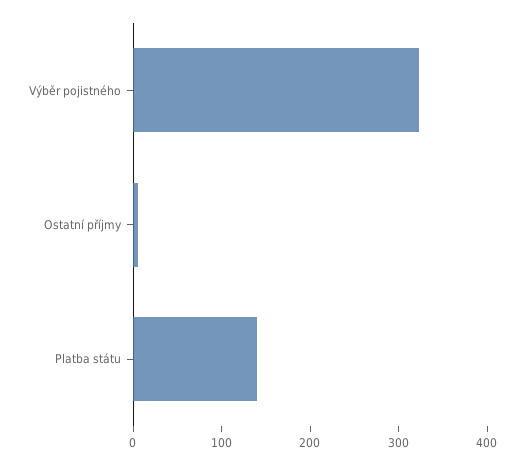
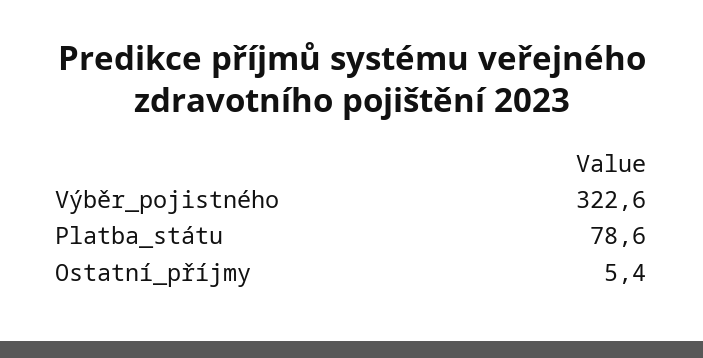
  {
    "Výběr pojistného": 322.6,
    "Ostatní příjmy": 5.4,
-   "Platba státu": 140
+   "Platba státu": 78.6
  }

